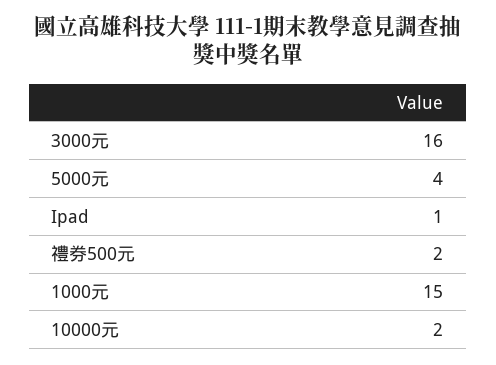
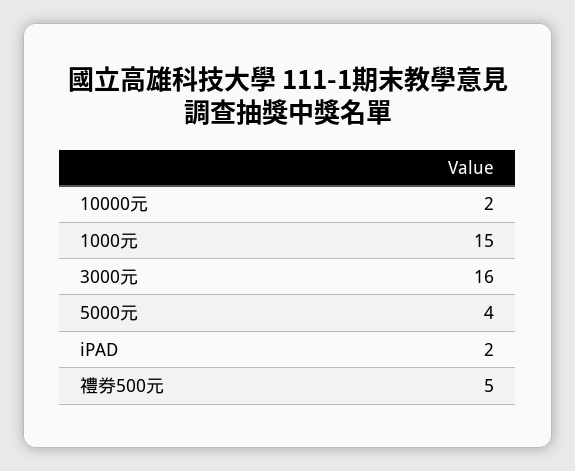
  {
    "3000元": 16,
    "5000元": 4,
-   "Ipad": 1,
+   "Ipad": 2,
-   "禮券500元": 2,
+   "禮券500元": 5,
    "1000元": 15,
    "10000元": 2
  }

